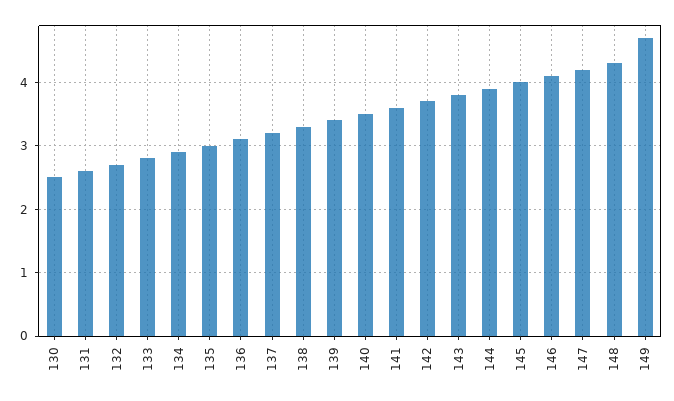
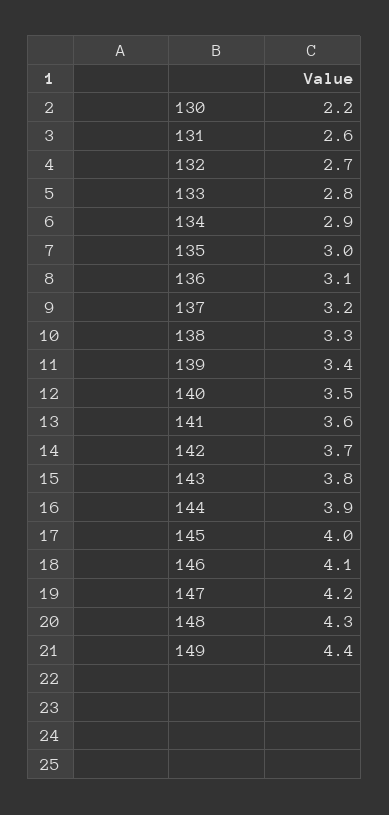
  {
-   "130": 2.5,
+   "130": 2.2,
    "131": 2.6,
    "132": 2.7,
    "133": 2.8,
    "134": 2.9,
    "135": 3,
    "136": 3.1,
    "137": 3.2,
    "138": 3.3,
    "139": 3.4,
    "140": 3.5,
    "141": 3.6,
    "142": 3.7,
    "143": 3.8,
    "144": 3.9,
    "145": 4,
    "146": 4.1,
    "147": 4.2,
    "148": 4.3,
-   "149": 4.7
+   "149": 4.4
  }

